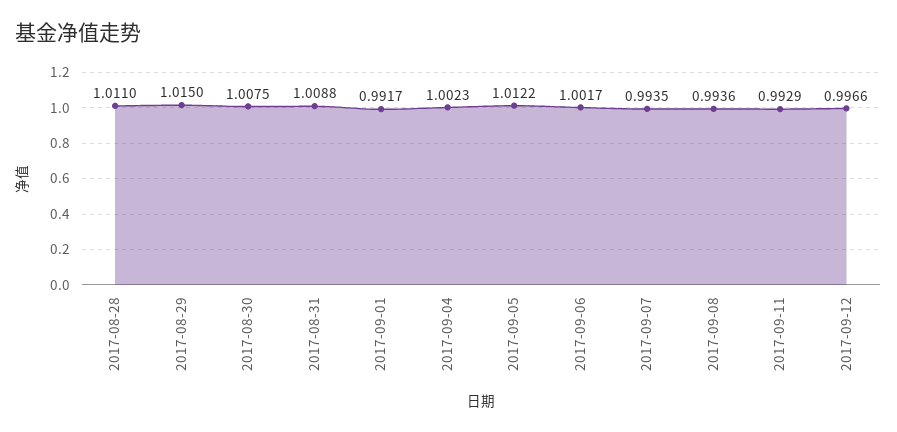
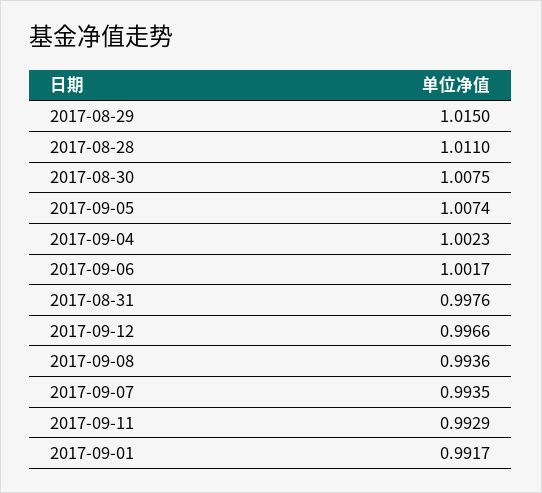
  {
    "2017-08-28": 1.011,
    "2017-08-29": 1.015,
    "2017-08-30": 1.0075,
-   "2017-08-31": 1.0088,
+   "2017-08-31": 0.9976,
    "2017-09-01": 0.9917,
    "2017-09-04": 1.0023,
-   "2017-09-05": 1.0122,
+   "2017-09-05": 1.0074,
    "2017-09-06": 1.0017,
    "2017-09-07": 0.9935,
    "2017-09-08": 0.9936,
    "2017-09-11": 0.9929,
    "2017-09-12": 0.9966
  }

